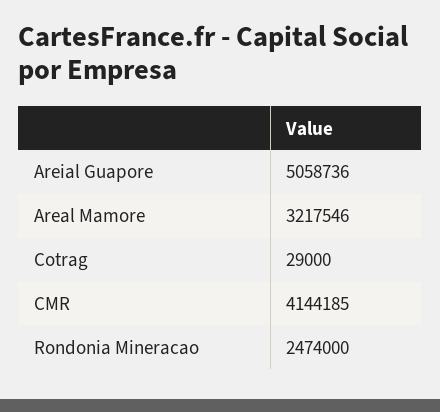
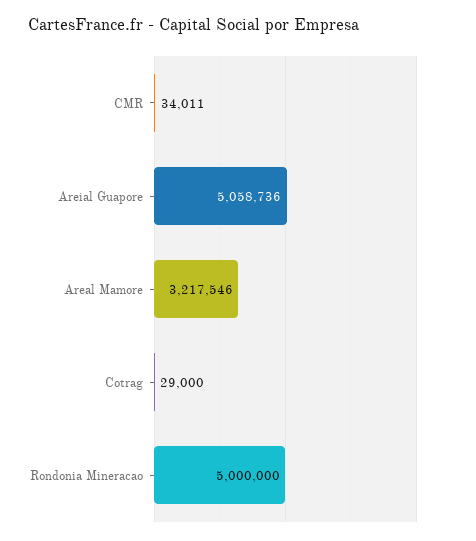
  {
    "Areial Guapore": 5058736,
    "Areal Mamore": 3217546,
    "Cotrag": 29000,
-   "CMR": 4144185,
+   "CMR": 34011,
-   "Rondonia Mineracao": 2474000
+   "Rondonia Mineracao": 5000000
  }

